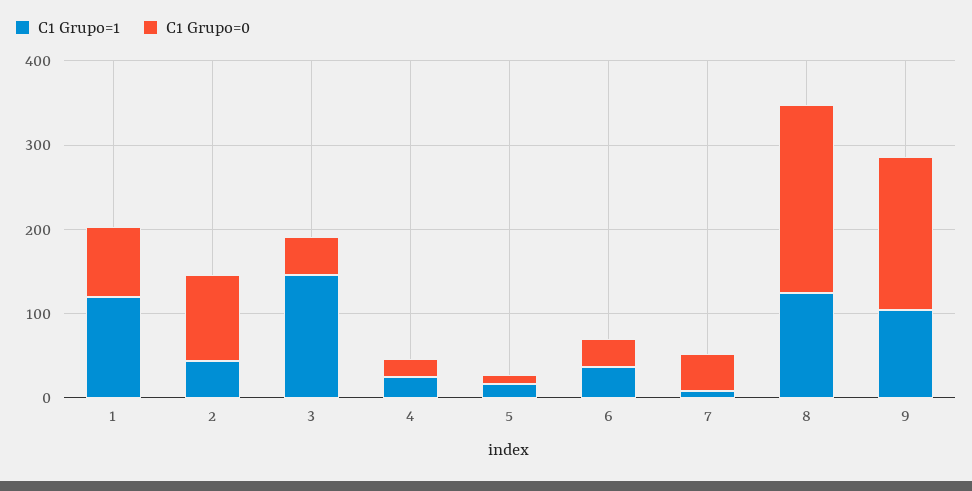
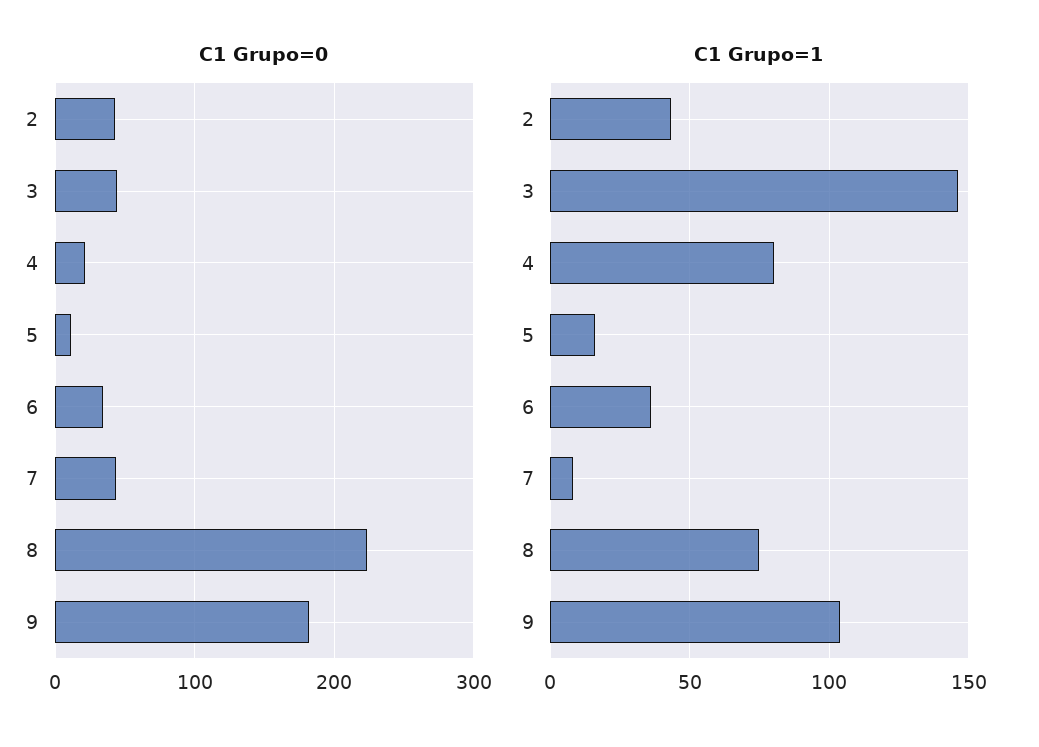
  {
    "C1 Grupo=1": {
-     "1": 120,
      "2": 45,
      "3": 145,
-     "4": 20,
+     "4": 80,
      "5": 15,
      "6": 35,
      "7": 10,
-     "8": 120,
+     "8": 75,
      "9": 105
    },
    "C1 Grupo=0": {
-     "1": 80,
-     "2": 100,
+     "2": 40,
      "3": 40,
      "4": 20,
      "5": 10,
      "6": 30,
      "7": 40,
      "8": 220,
      "9": 180
    }
  }

